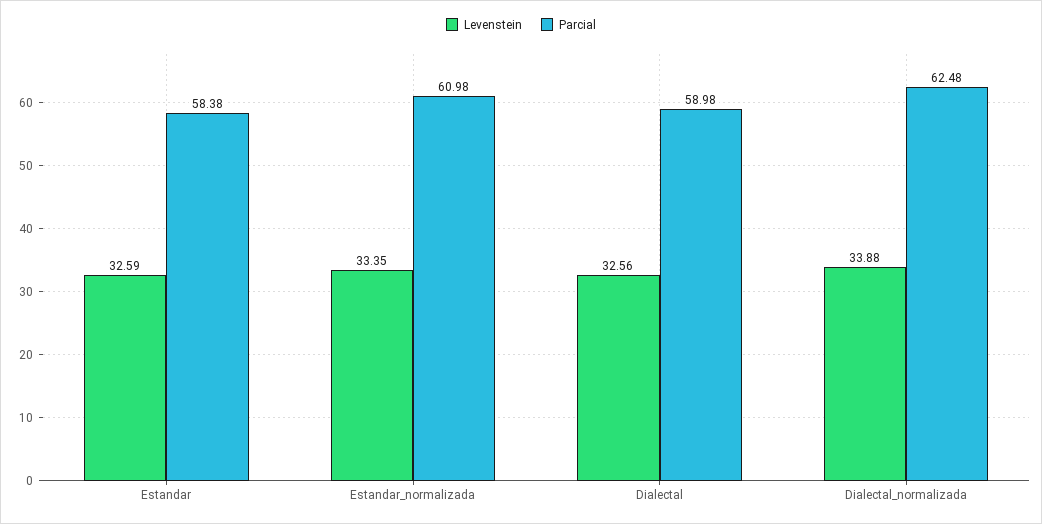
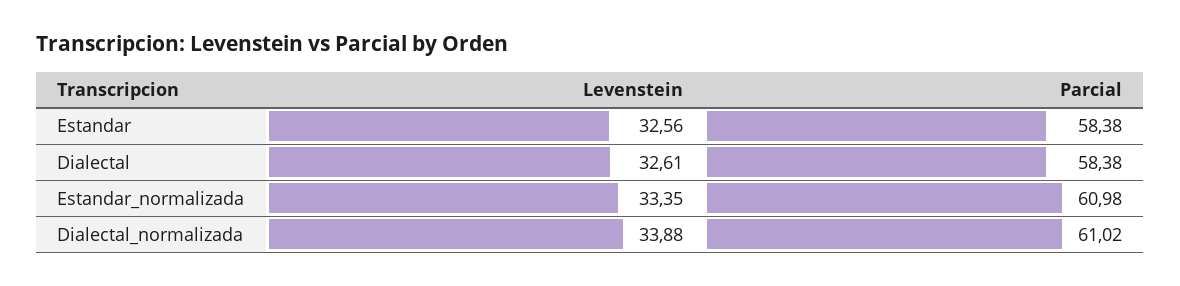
  {
    "Levenstein": {
-     "Estandar": 32.59,
+     "Estandar": 32.56,
      "Estandar_normalizada": 33.35,
-     "Dialectal": 32.56,
+     "Dialectal": 32.61,
      "Dialectal_normalizada": 33.88
    },
    "Parcial": {
      "Estandar": 58.38,
      "Estandar_normalizada": 60.98,
-     "Dialectal": 58.98,
+     "Dialectal": 58.38,
-     "Dialectal_normalizada": 62.48
+     "Dialectal_normalizada": 61.02
    }
  }

